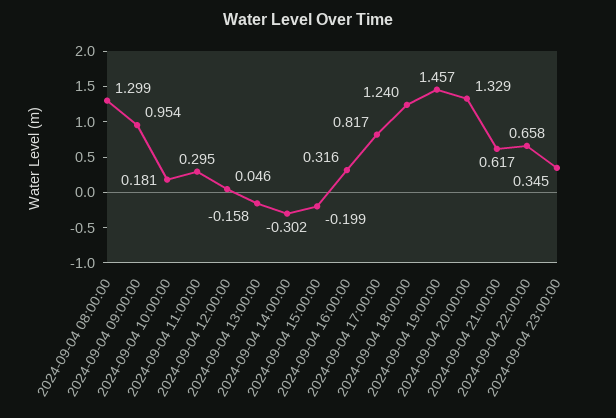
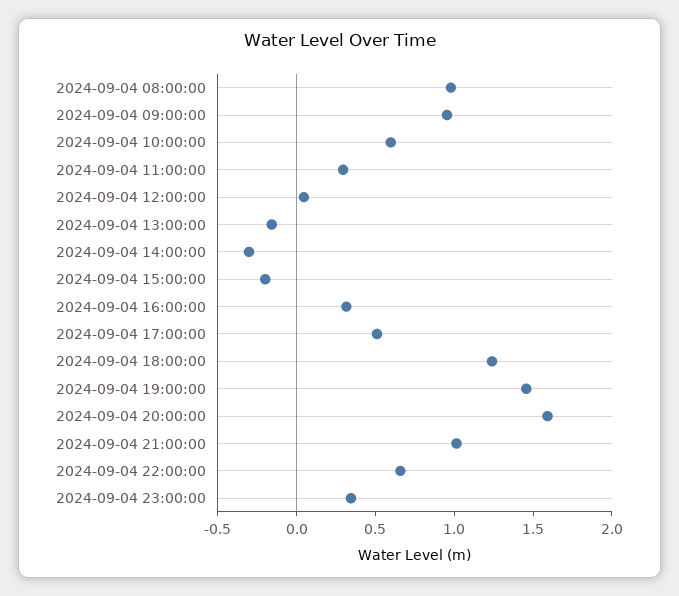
  {
-   "2024-09-04 08:00:00": 1.299,
+   "2024-09-04 08:00:00": 1,
    "2024-09-04 09:00:00": 0.954,
-   "2024-09-04 10:00:00": 0.181,
+   "2024-09-04 10:00:00": 0.6,
    "2024-09-04 11:00:00": 0.295,
    "2024-09-04 12:00:00": 0.046,
    "2024-09-04 13:00:00": -0.158,
    "2024-09-04 14:00:00": -0.302,
    "2024-09-04 15:00:00": -0.199,
    "2024-09-04 16:00:00": 0.316,
-   "2024-09-04 17:00:00": 0.817,
+   "2024-09-04 17:00:00": 0.5,
    "2024-09-04 18:00:00": 1.24,
    "2024-09-04 19:00:00": 1.457,
-   "2024-09-04 20:00:00": 1.329,
+   "2024-09-04 20:00:00": 1.6,
-   "2024-09-04 21:00:00": 0.617,
+   "2024-09-04 21:00:00": 1,
    "2024-09-04 22:00:00": 0.658,
    "2024-09-04 23:00:00": 0.345
  }

